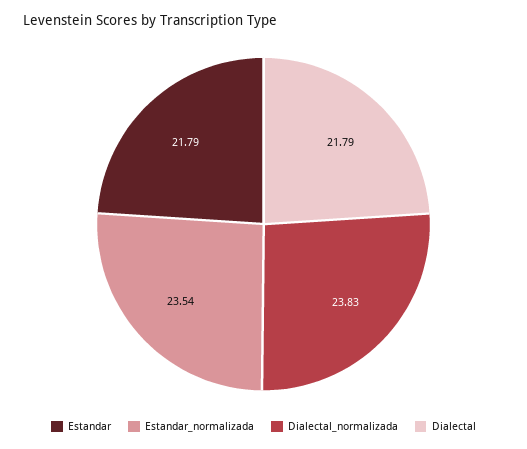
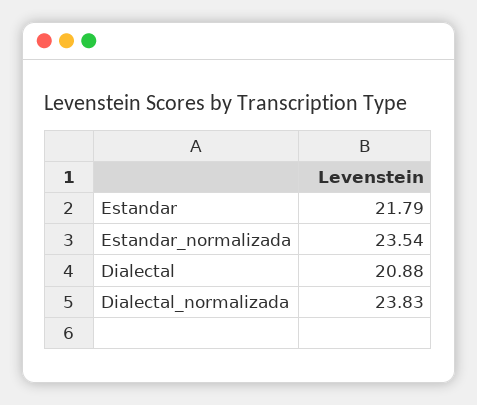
  {
    "Estandar": 21.79,
    "Estandar_normalizada": 23.54,
    "Dialectal_normalizada": 23.83,
-   "Dialectal": 21.79
+   "Dialectal": 20.88
  }

